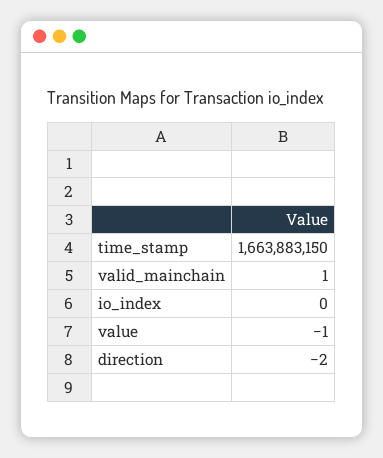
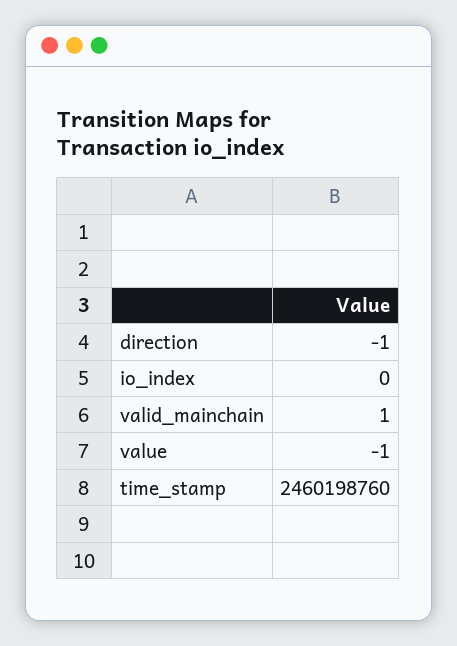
  {
-   "time_stamp": 1663883150,
+   "time_stamp": 2460198760,
    "valid_mainchain": 1,
    "io_index": 0,
    "value": -1,
-   "direction": -2
+   "direction": -1
  }

